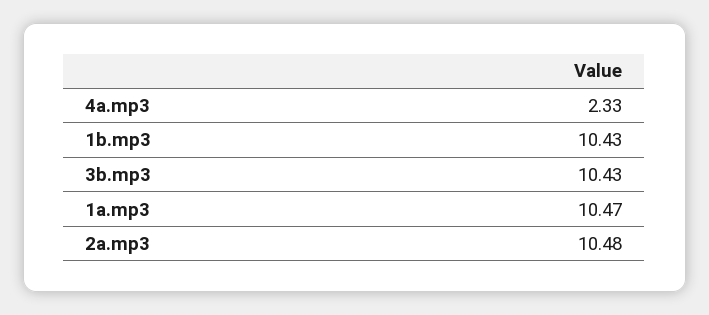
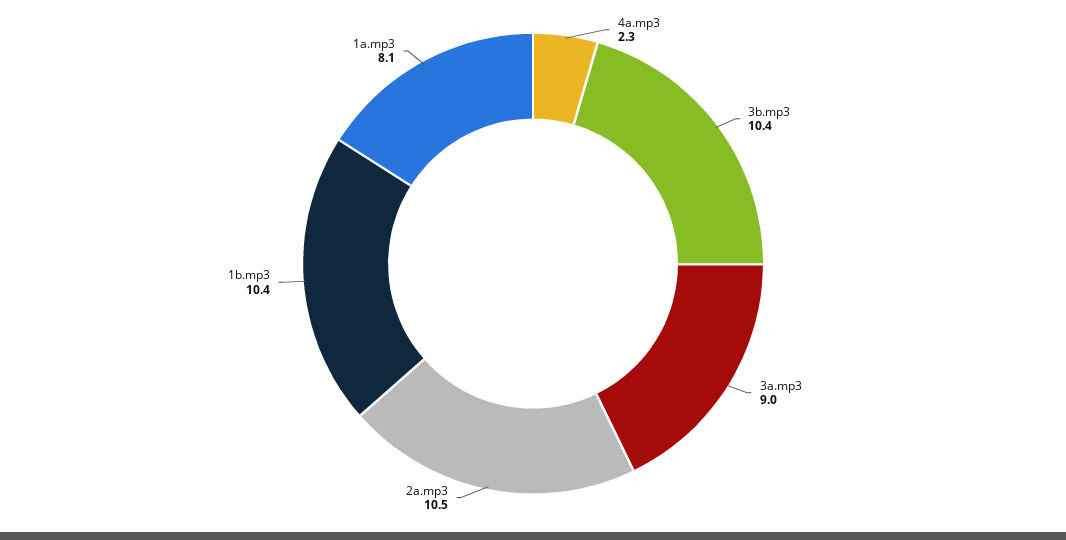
  {
    "4a.mp3": 2.33,
    "1b.mp3": 10.43,
    "3b.mp3": 10.43,
-   "1a.mp3": 10.47,
+   "1a.mp3": 8.1,
-   "2a.mp3": 10.48
+   "2a.mp3": 10.48,
+   "3a.mp3": 9
  }

